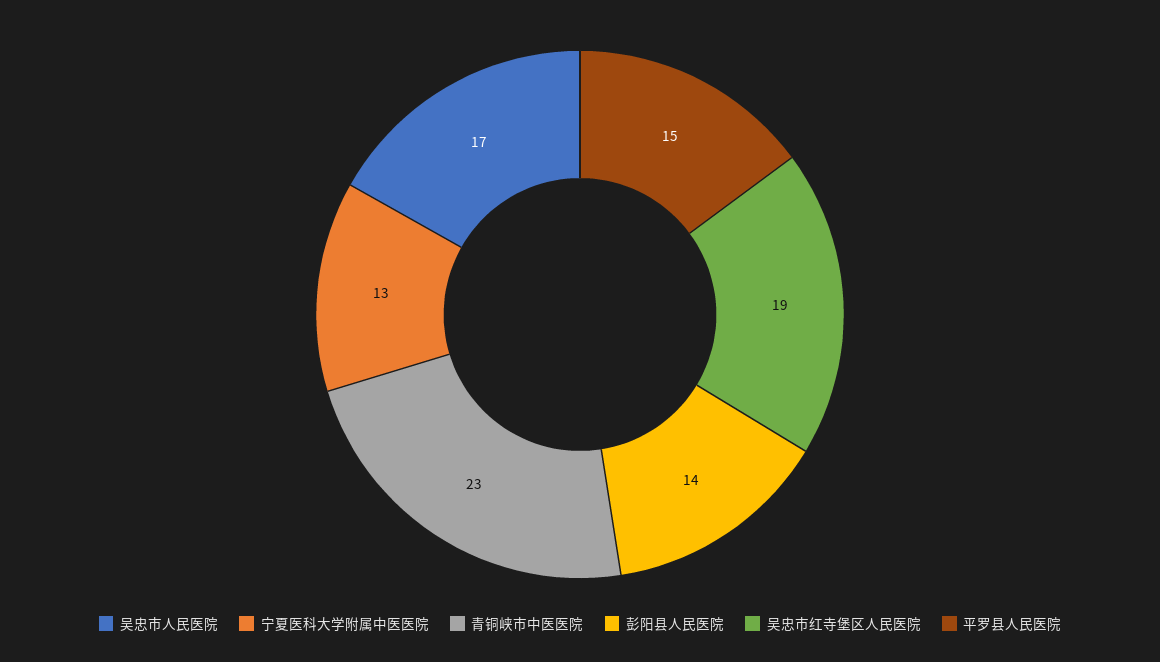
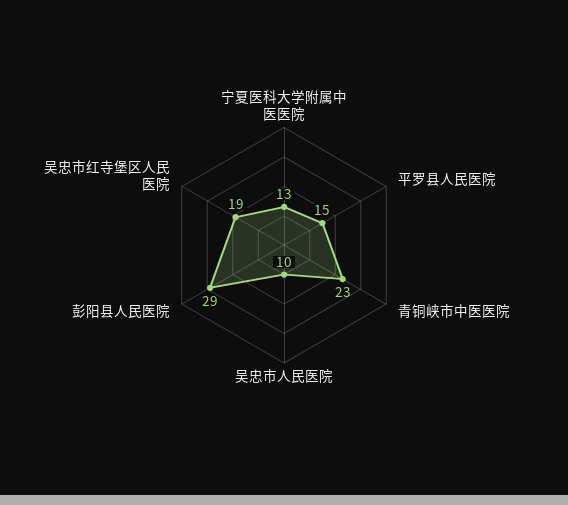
  {
-   "吴忠市人民医院": 17,
+   "吴忠市人民医院": 10,
    "宁夏医科大学附属中医医院": 13,
    "青铜峡市中医医院": 23,
-   "彭阳县人民医院": 14,
+   "彭阳县人民医院": 29,
    "吴忠市红寺堡区人民医院": 19,
    "平罗县人民医院": 15
  }

